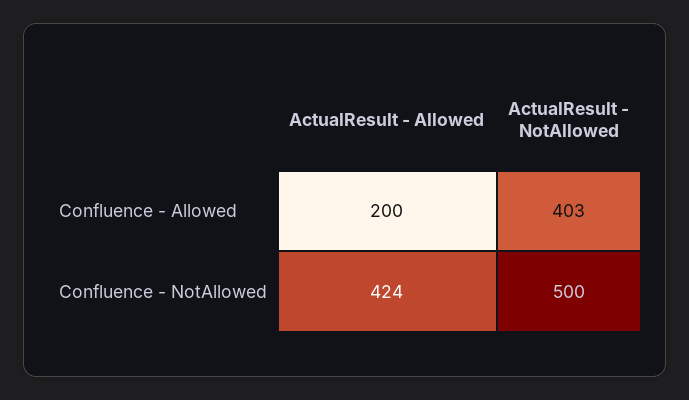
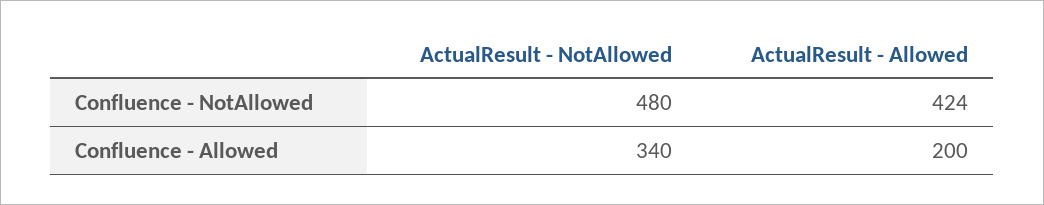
  {
    "ActualResult - Allowed": {
      "Confluence - Allowed": 200,
      "Confluence - NotAllowed": 424
    },
    "ActualResult - NotAllowed": {
-     "Confluence - Allowed": 403,
+     "Confluence - Allowed": 340,
-     "Confluence - NotAllowed": 500
+     "Confluence - NotAllowed": 480
    }
  }

